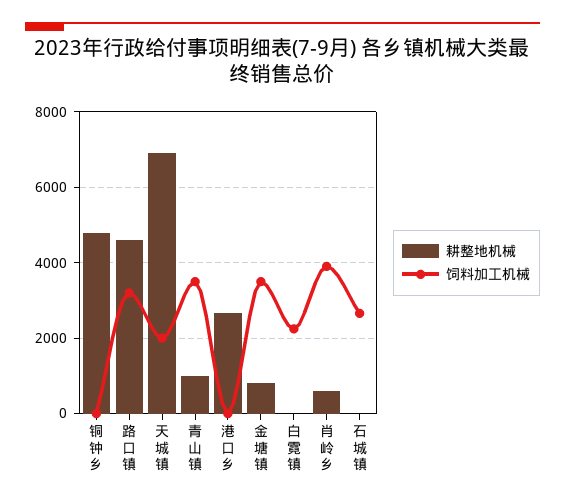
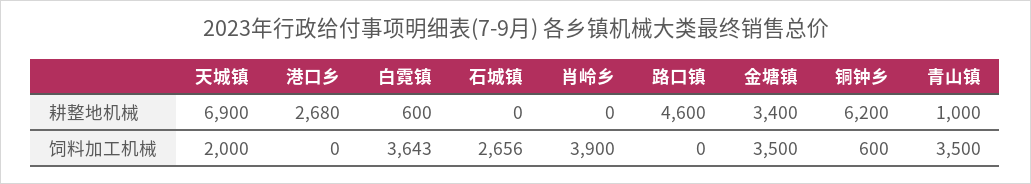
  {
    "耕整地机械": {
-     "铜钟乡": 4800,
+     "铜钟乡": 6200,
      "路口镇": 4600,
      "天城镇": 6900,
      "青山镇": 1000,
      "港口乡": 2680,
-     "金塘镇": 800,
+     "金塘镇": 3400,
-     "白霓镇": 0,
+     "白霓镇": 600,
-     "肖岭乡": 600,
+     "肖岭乡": 0,
      "石城镇": 0
    },
    "饲料加工机械": {
-     "铜钟乡": 0,
+     "铜钟乡": 600,
-     "路口镇": 3200,
+     "路口镇": 0,
      "天城镇": 2000,
      "青山镇": 3500,
      "港口乡": 0,
      "金塘镇": 3500,
-     "白霓镇": 2200,
+     "白霓镇": 3643,
      "肖岭乡": 3900,
      "石城镇": 2656
    }
  }

